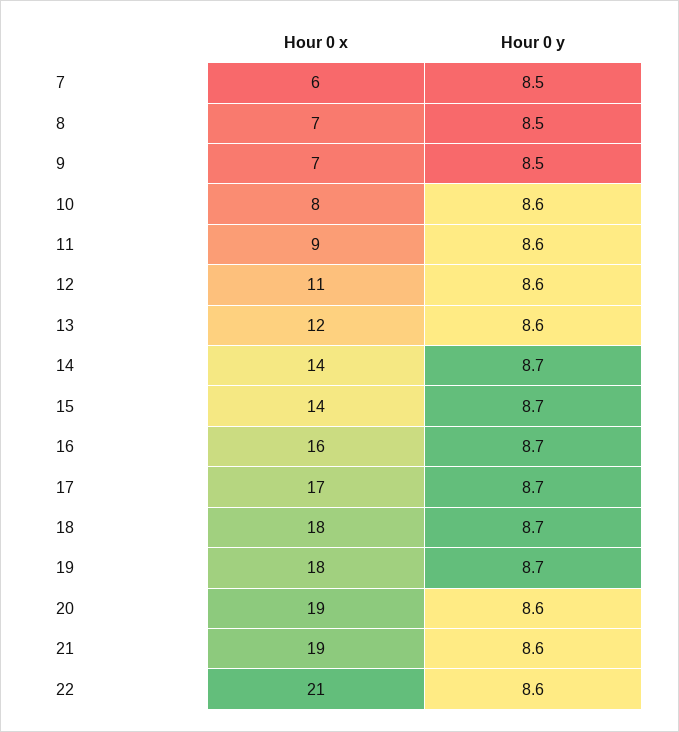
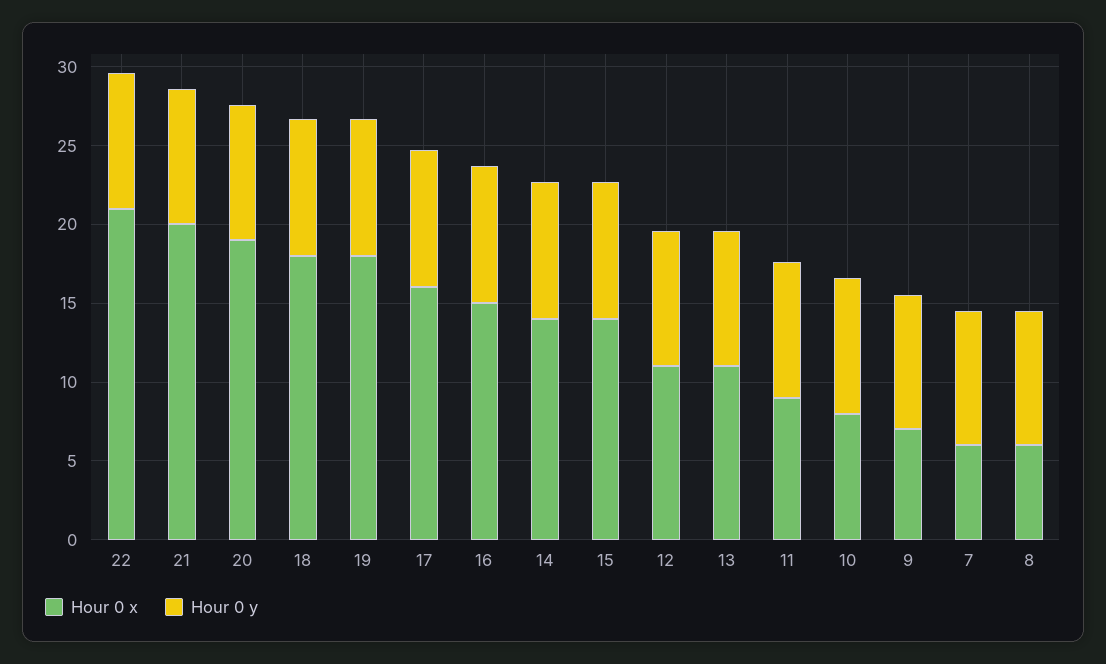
  {
    "Hour 0 x": {
      "7": 6,
-     "8": 7,
+     "8": 6,
      "9": 7,
      "10": 8,
      "11": 9,
      "12": 11,
-     "13": 12,
+     "13": 11,
      "14": 14,
      "15": 14,
-     "16": 16,
+     "16": 15,
-     "17": 17,
+     "17": 16,
      "18": 18,
      "19": 18,
      "20": 19,
-     "21": 19,
+     "21": 20,
      "22": 21
    },
    "Hour 0 y": {
      "7": 8.5,
      "8": 8.5,
      "9": 8.5,
      "10": 8.6,
      "11": 8.6,
      "12": 8.6,
      "13": 8.6,
      "14": 8.7,
      "15": 8.7,
      "16": 8.7,
      "17": 8.7,
      "18": 8.7,
      "19": 8.7,
      "20": 8.6,
      "21": 8.6,
      "22": 8.6
    }
  }

